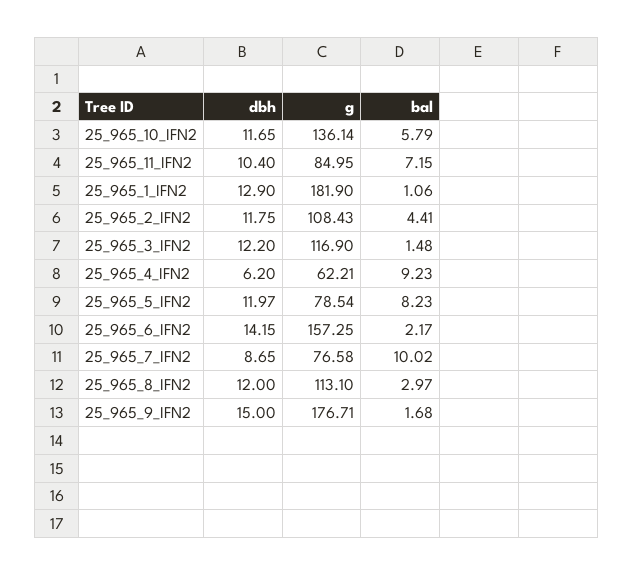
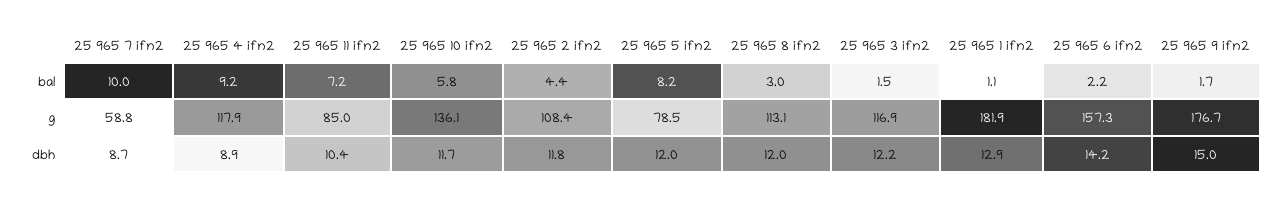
  {
    "dbh": {
      "25_965_10_IFN2": 11.65,
      "25_965_11_IFN2": 10.4,
      "25_965_1_IFN2": 12.9,
      "25_965_2_IFN2": 11.75,
      "25_965_3_IFN2": 12.2,
-     "25_965_4_IFN2": 6.2,
+     "25_965_4_IFN2": 8.9,
      "25_965_5_IFN2": 11.97,
      "25_965_6_IFN2": 14.15,
      "25_965_7_IFN2": 8.65,
      "25_965_8_IFN2": 12,
      "25_965_9_IFN2": 15
    },
    "g": {
      "25_965_10_IFN2": 136.14,
      "25_965_11_IFN2": 84.95,
      "25_965_1_IFN2": 181.9,
      "25_965_2_IFN2": 108.43,
      "25_965_3_IFN2": 116.9,
-     "25_965_4_IFN2": 62.21,
+     "25_965_4_IFN2": 117.9,
      "25_965_5_IFN2": 78.54,
      "25_965_6_IFN2": 157.25,
-     "25_965_7_IFN2": 76.58,
+     "25_965_7_IFN2": 58.8,
      "25_965_8_IFN2": 113.1,
      "25_965_9_IFN2": 176.71
    },
    "bal": {
      "25_965_10_IFN2": 5.79,
      "25_965_11_IFN2": 7.15,
      "25_965_1_IFN2": 1.06,
      "25_965_2_IFN2": 4.41,
      "25_965_3_IFN2": 1.48,
      "25_965_4_IFN2": 9.23,
      "25_965_5_IFN2": 8.23,
      "25_965_6_IFN2": 2.17,
      "25_965_7_IFN2": 10.02,
      "25_965_8_IFN2": 2.97,
      "25_965_9_IFN2": 1.68
    }
  }

